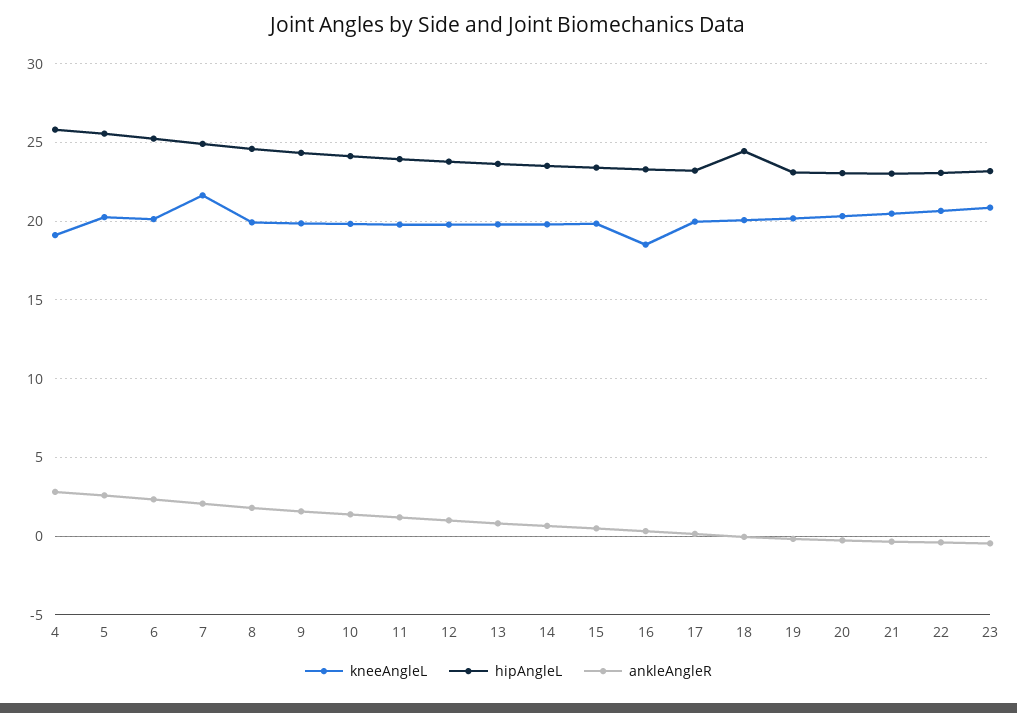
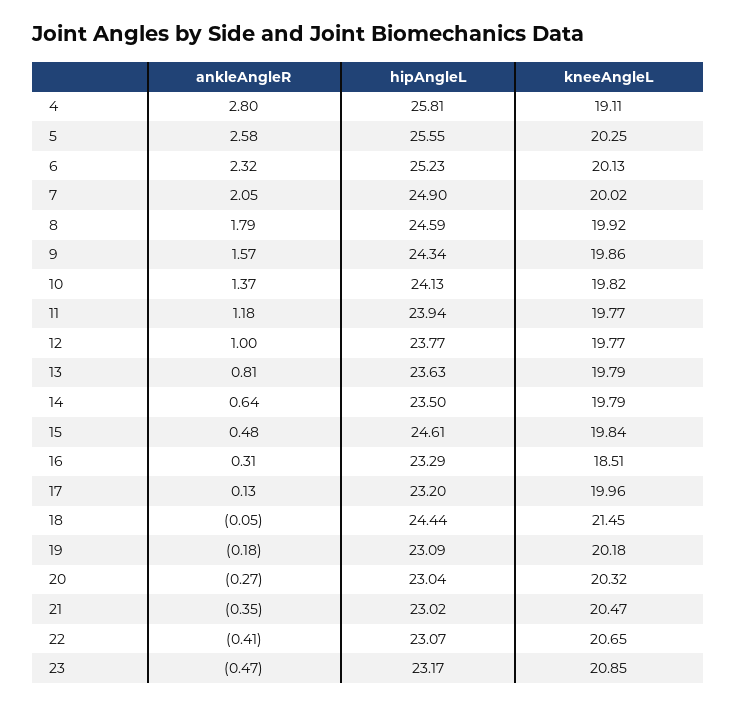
  {
    "kneeAngleL": {
      "4": 19.11,
      "5": 20.25,
      "6": 20.13,
-     "7": 21.5,
+     "7": 20.02,
      "8": 19.92,
      "9": 19.86,
      "10": 19.82,
      "11": 19.77,
      "12": 19.77,
      "13": 19.79,
      "14": 19.79,
      "15": 19.84,
      "16": 18.51,
      "17": 19.96,
-     "18": 20,
+     "18": 21.45,
      "19": 20.18,
      "20": 20.32,
      "21": 20.47,
      "22": 20.65,
      "23": 20.85
    },
    "hipAngleL": {
      "4": 25.81,
      "5": 25.55,
      "6": 25.23,
      "7": 24.9,
      "8": 24.59,
      "9": 24.34,
      "10": 24.13,
      "11": 23.94,
      "12": 23.77,
      "13": 23.63,
      "14": 23.5,
-     "15": 23.5,
+     "15": 24.61,
      "16": 23.29,
      "17": 23.2,
      "18": 24.44,
      "19": 23.09,
      "20": 23.04,
      "21": 23.02,
      "22": 23.07,
      "23": 23.17
    },
    "ankleAngleR": {
      "4": 2.8,
      "5": 2.58,
      "6": 2.32,
      "7": 2.05,
      "8": 1.79,
      "9": 1.57,
      "10": 1.37,
      "11": 1.18,
      "12": 1,
      "13": 0.81,
      "14": 0.64,
      "15": 0.48,
      "16": 0.31,
      "17": 0.13,
      "18": -0.05,
      "19": -0.18,
      "20": -0.27,
      "21": -0.35,
      "22": -0.41,
      "23": -0.47
    }
  }

